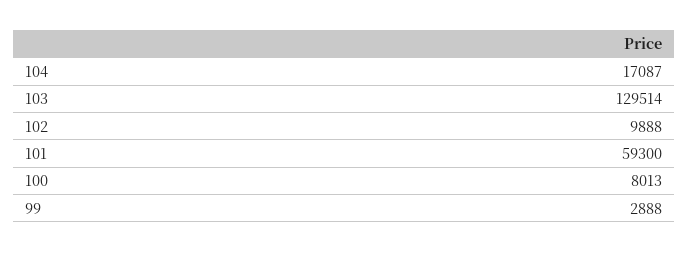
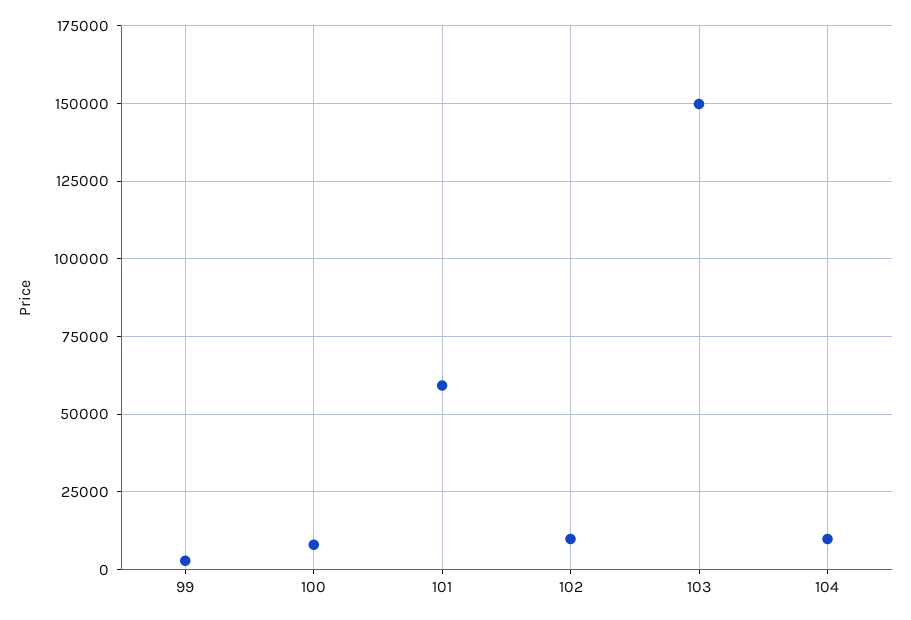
  {
-   "104": 17087,
+   "104": 10000,
-   "103": 129514,
+   "103": 150000,
    "102": 9888,
    "101": 59300,
    "100": 8013,
    "99": 2888
  }

